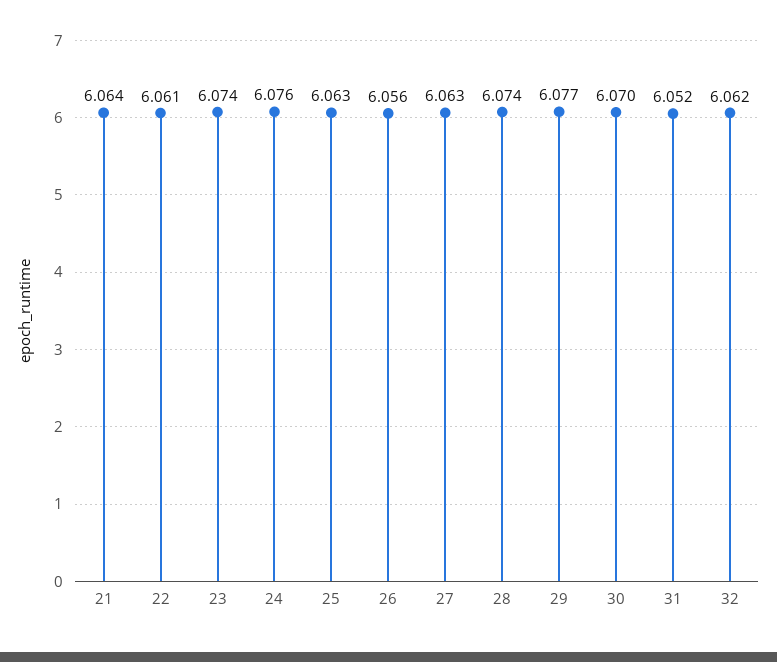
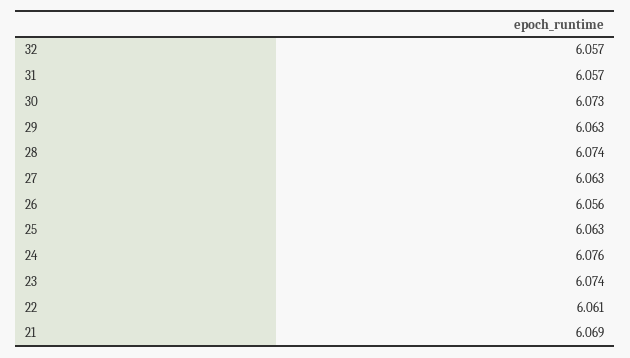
  {
-   "21": 6.064,
+   "21": 6.069,
    "22": 6.061,
    "23": 6.074,
    "24": 6.076,
    "25": 6.063,
    "26": 6.056,
    "27": 6.063,
    "28": 6.074,
-   "29": 6.077,
+   "29": 6.063,
-   "30": 6.07,
+   "30": 6.073,
-   "31": 6.052,
+   "31": 6.057,
-   "32": 6.062
+   "32": 6.057
  }

